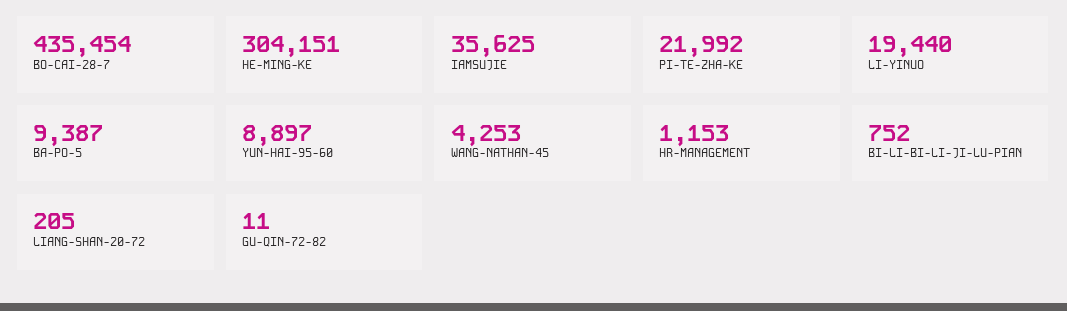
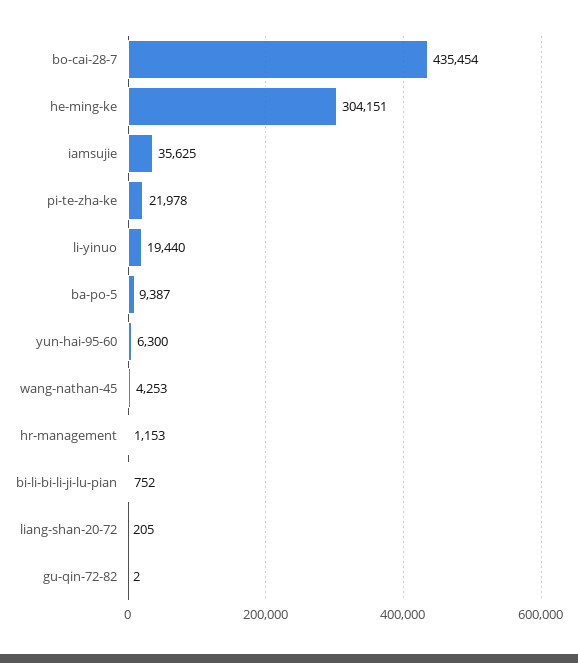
  {
    "BO-CAI-28-7": 435454,
    "HE-MING-KE": 304151,
    "IAMSUJIE": 35625,
-   "PI-TE-ZHA-KE": 21992,
+   "PI-TE-ZHA-KE": 21978,
    "LI-YINUO": 19440,
    "BA-PO-5": 9387,
-   "YUN-HAI-95-60": 8897,
+   "YUN-HAI-95-60": 6300,
    "WANG-NATHAN-45": 4253,
    "HR-MANAGEMENT": 1153,
    "BI-LI-BI-LI-JI-LU-PIAN": 752,
    "LIANG-SHAN-20-72": 205,
-   "GU-QIN-72-82": 11
+   "GU-QIN-72-82": 2
  }

